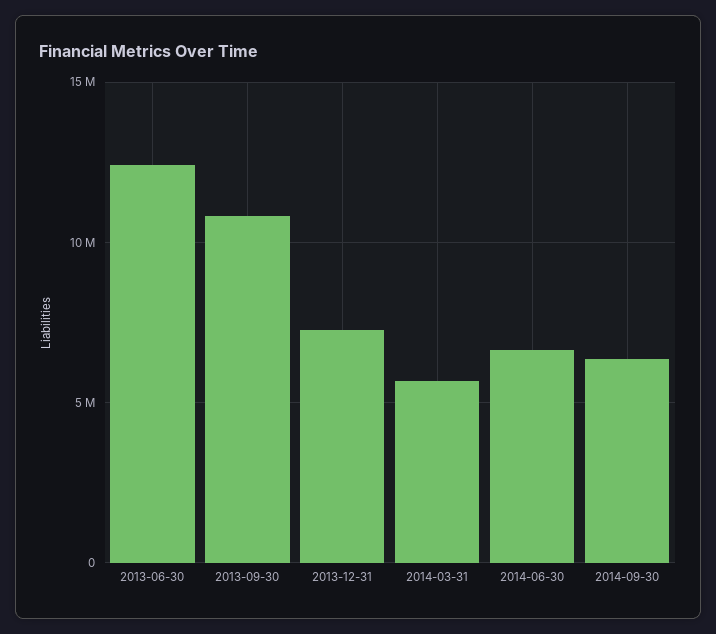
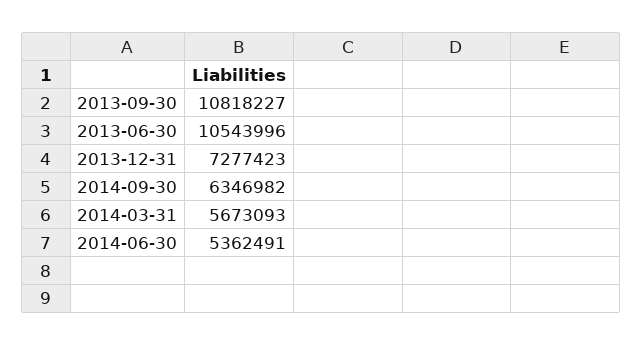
  {
-   "2013-06-30": 12500000,
+   "2013-06-30": 10543996,
    "2013-09-30": 10818227,
    "2013-12-31": 7277423,
    "2014-03-31": 5673093,
-   "2014-06-30": 6500000,
+   "2014-06-30": 5362491,
    "2014-09-30": 6346982
  }

